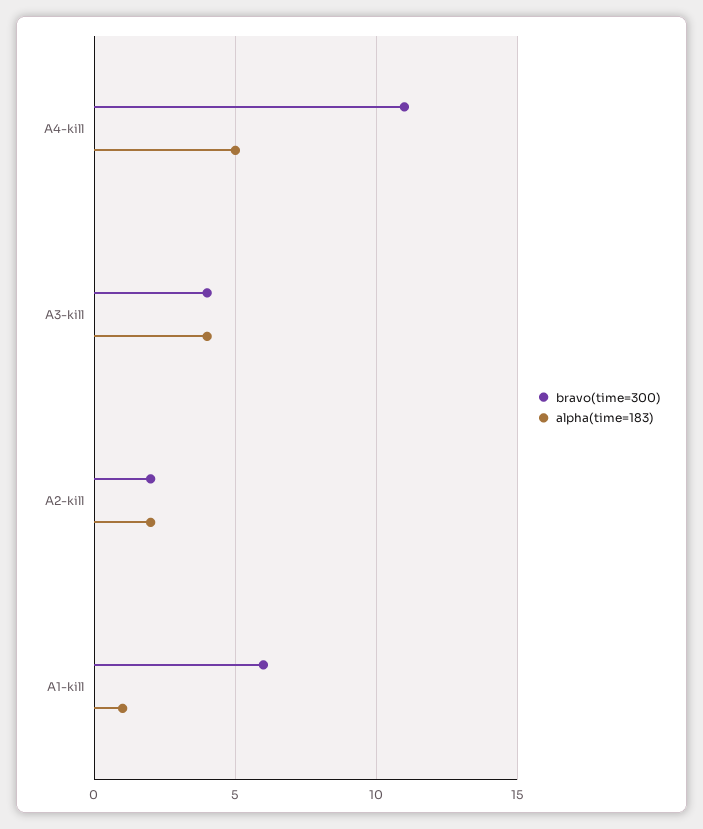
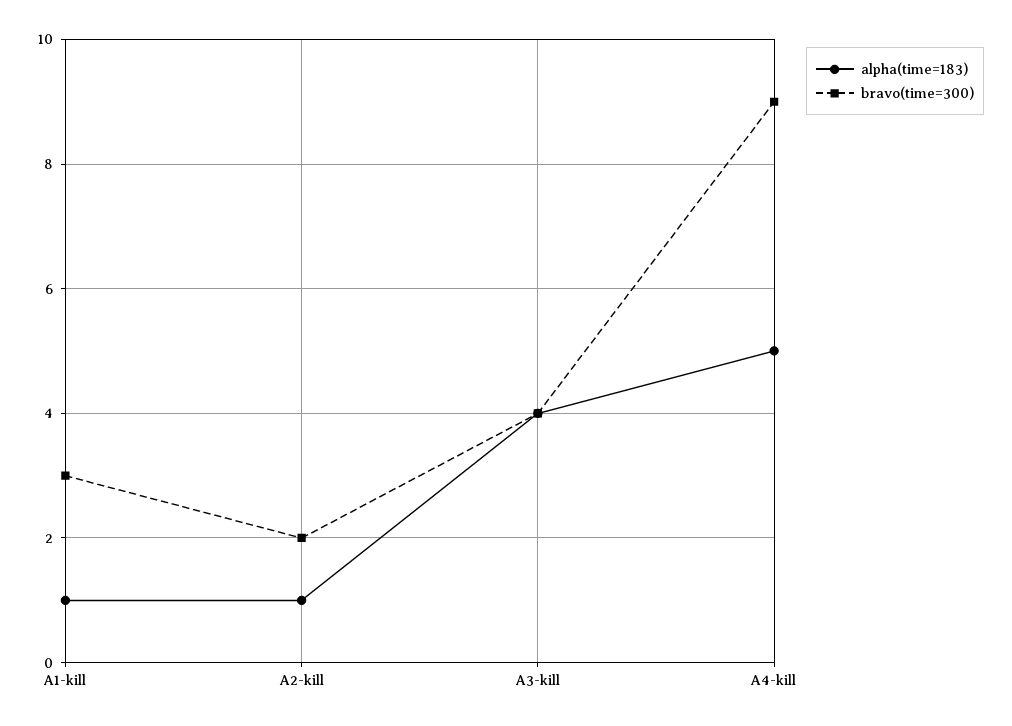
  {
    "bravo(time=300)": {
-     "A4-kill": 11,
+     "A4-kill": 9,
      "A3-kill": 4,
      "A2-kill": 2,
-     "A1-kill": 6
+     "A1-kill": 3
    },
    "alpha(time=183)": {
      "A4-kill": 5,
      "A3-kill": 4,
-     "A2-kill": 2,
+     "A2-kill": 1,
      "A1-kill": 1
    }
  }

